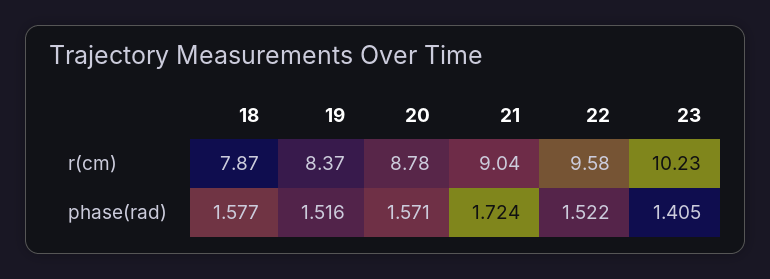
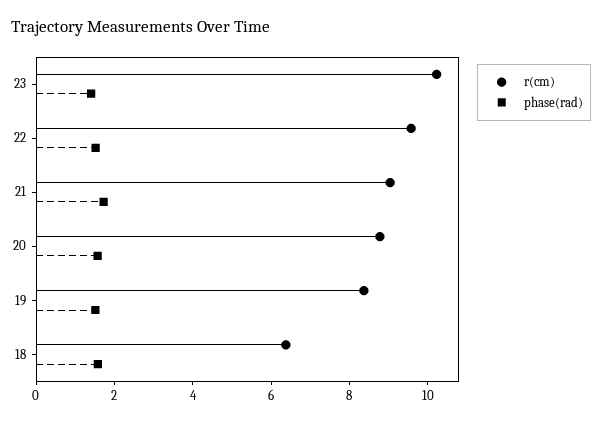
  {
    "r(cm)": {
-     "18": 7.87,
+     "18": 6.5,
      "19": 8.37,
      "20": 8.78,
      "21": 9.04,
      "22": 9.58,
      "23": 10.23
    },
    "phase(rad)": {
      "18": 1.577,
      "19": 1.516,
      "20": 1.571,
      "21": 1.724,
      "22": 1.522,
      "23": 1.405
    }
  }

